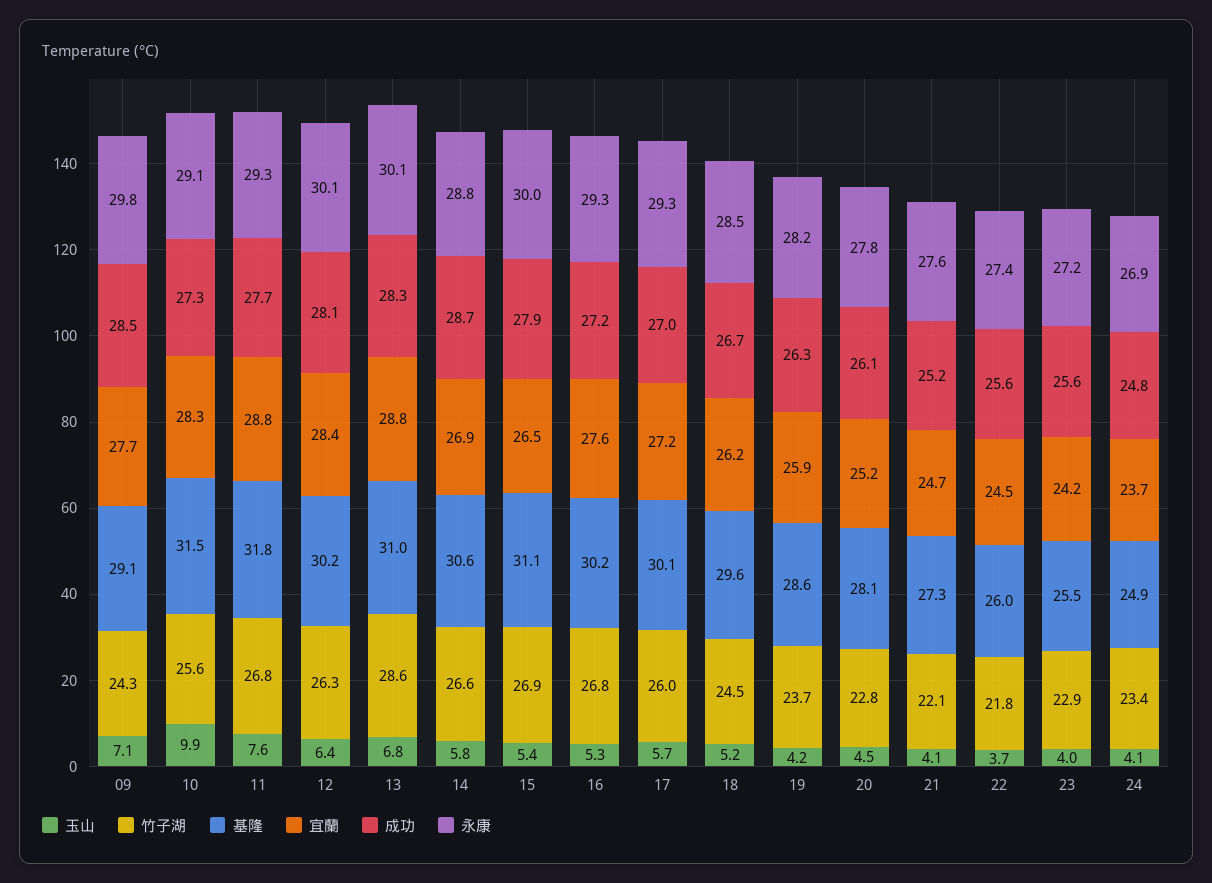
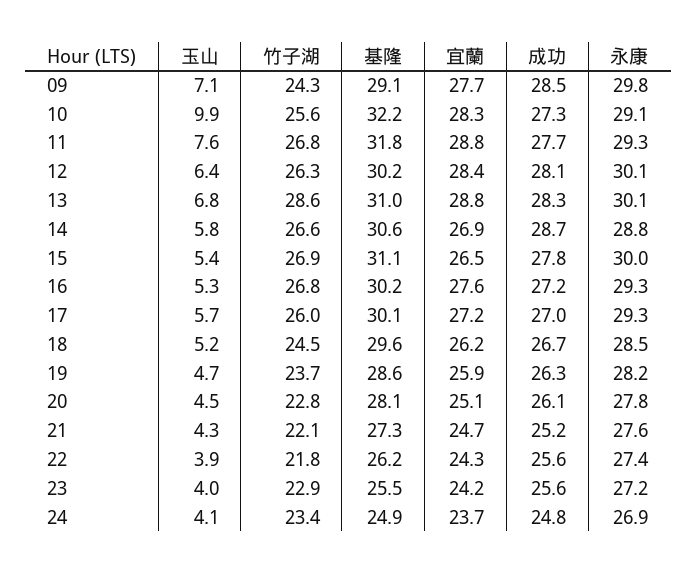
  {
    "玉山": {
      "09": 7.1,
      "10": 9.9,
      "11": 7.6,
      "12": 6.4,
      "13": 6.8,
      "14": 5.8,
      "15": 5.4,
      "16": 5.3,
      "17": 5.7,
      "18": 5.2,
-     "19": 4.2,
+     "19": 4.7,
      "20": 4.5,
-     "21": 4.1,
+     "21": 4.3,
-     "22": 3.7,
+     "22": 3.9,
      "23": 4,
      "24": 4.1
    },
    "竹子湖": {
      "09": 24.3,
      "10": 25.6,
      "11": 26.8,
      "12": 26.3,
      "13": 28.6,
      "14": 26.6,
      "15": 26.9,
      "16": 26.8,
      "17": 26,
      "18": 24.5,
      "19": 23.7,
      "20": 22.8,
      "21": 22.1,
      "22": 21.8,
      "23": 22.9,
      "24": 23.4
    },
    "基隆": {
      "09": 29.1,
-     "10": 31.5,
+     "10": 32.2,
      "11": 31.8,
      "12": 30.2,
      "13": 31,
      "14": 30.6,
      "15": 31.1,
      "16": 30.2,
      "17": 30.1,
      "18": 29.6,
      "19": 28.6,
      "20": 28.1,
      "21": 27.3,
-     "22": 26,
+     "22": 26.2,
      "23": 25.5,
      "24": 24.9
    },
    "宜蘭": {
      "09": 27.7,
      "10": 28.3,
      "11": 28.8,
      "12": 28.4,
      "13": 28.8,
      "14": 26.9,
      "15": 26.5,
      "16": 27.6,
      "17": 27.2,
      "18": 26.2,
      "19": 25.9,
-     "20": 25.2,
+     "20": 25.1,
      "21": 24.7,
-     "22": 24.5,
+     "22": 24.3,
      "23": 24.2,
      "24": 23.7
    },
    "成功": {
      "09": 28.5,
      "10": 27.3,
      "11": 27.7,
      "12": 28.1,
      "13": 28.3,
      "14": 28.7,
-     "15": 27.9,
+     "15": 27.8,
      "16": 27.2,
      "17": 27,
      "18": 26.7,
      "19": 26.3,
      "20": 26.1,
      "21": 25.2,
      "22": 25.6,
      "23": 25.6,
      "24": 24.8
    },
    "永康": {
      "09": 29.8,
      "10": 29.1,
      "11": 29.3,
      "12": 30.1,
      "13": 30.1,
      "14": 28.8,
      "15": 30,
      "16": 29.3,
      "17": 29.3,
      "18": 28.5,
      "19": 28.2,
      "20": 27.8,
      "21": 27.6,
      "22": 27.4,
      "23": 27.2,
      "24": 26.9
    }
  }

